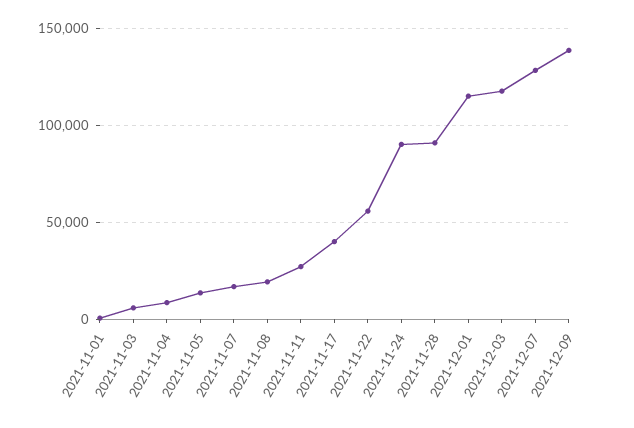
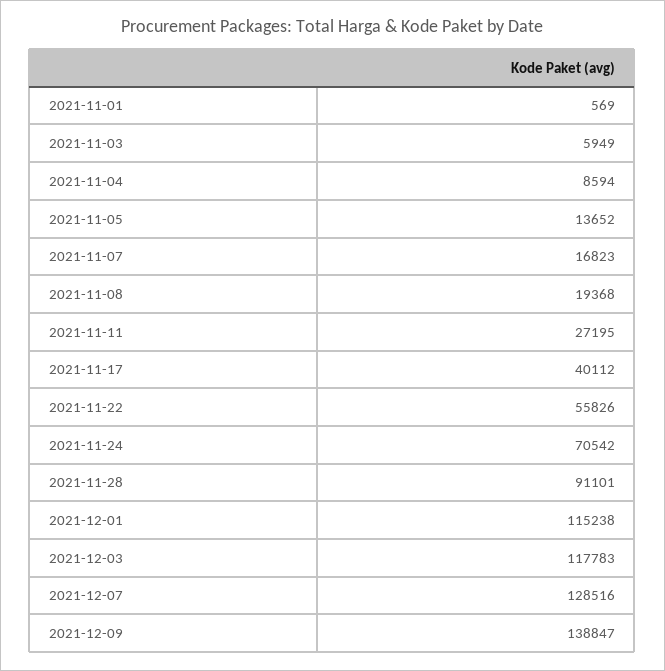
  {
    "2021-11-01": 569,
    "2021-11-03": 5949,
    "2021-11-04": 8594,
    "2021-11-05": 13652,
    "2021-11-07": 16823,
    "2021-11-08": 19368,
    "2021-11-11": 27195,
    "2021-11-17": 40112,
    "2021-11-22": 55826,
-   "2021-11-24": 90000,
+   "2021-11-24": 70542,
    "2021-11-28": 91101,
    "2021-12-01": 115238,
    "2021-12-03": 117783,
    "2021-12-07": 128516,
    "2021-12-09": 138847
  }

